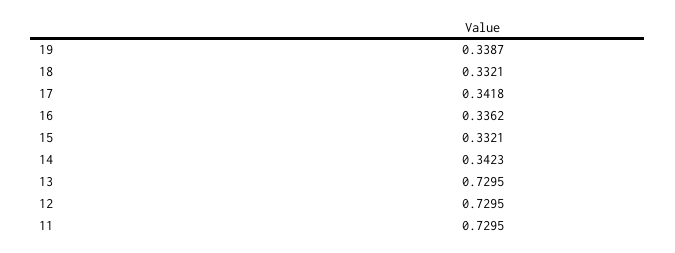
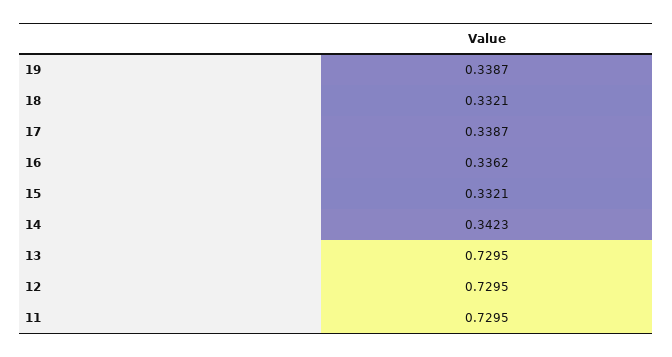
  {
    "19": 0.3387,
    "18": 0.3321,
-   "17": 0.3418,
+   "17": 0.3387,
    "16": 0.3362,
    "15": 0.3321,
    "14": 0.3423,
    "13": 0.7295,
    "12": 0.7295,
    "11": 0.7295
  }

